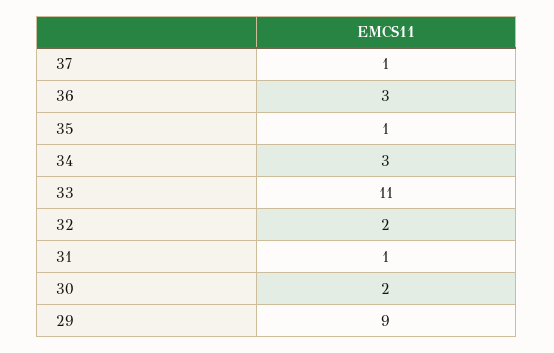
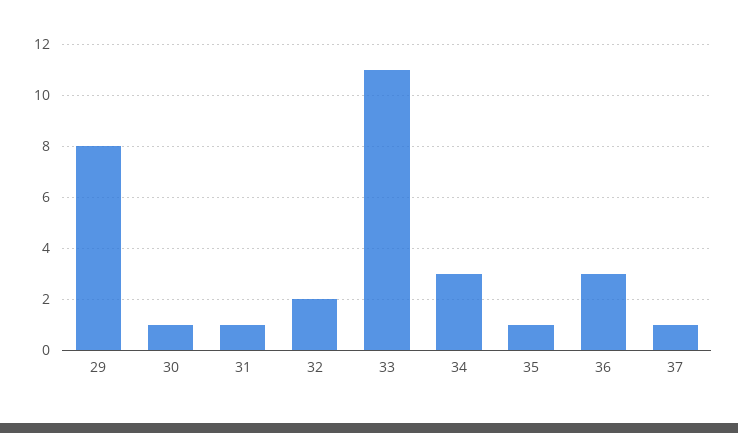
  {
    "37": 1,
    "36": 3,
    "35": 1,
    "34": 3,
    "33": 11,
    "32": 2,
    "31": 1,
-   "30": 2,
+   "30": 1,
-   "29": 9
+   "29": 8
  }

